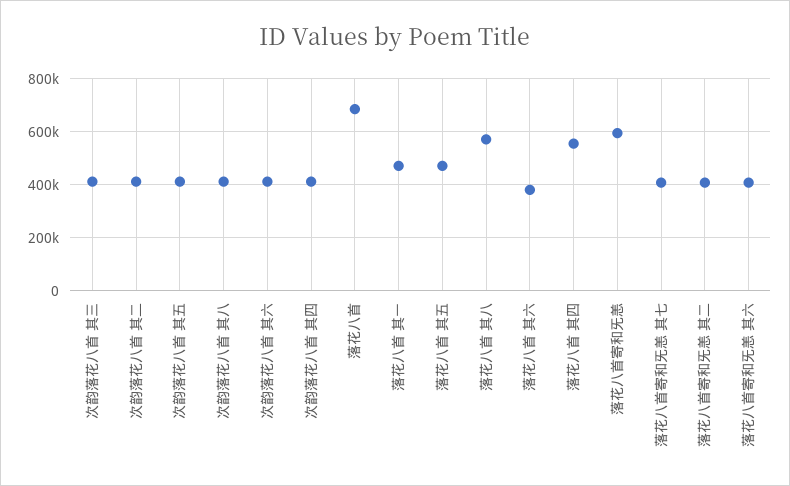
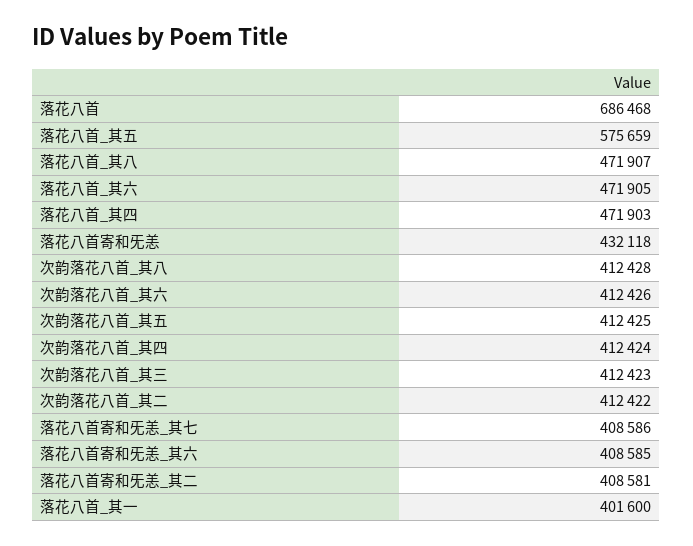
  {
    "次韵落花八首 其三": 412423,
    "次韵落花八首 其二": 412422,
    "次韵落花八首 其五": 412425,
    "次韵落花八首 其八": 412428,
    "次韵落花八首 其六": 412426,
    "次韵落花八首 其四": 412424,
    "落花八首": 686468,
-   "落花八首 其一": 475000,
+   "落花八首 其一": 401600,
-   "落花八首 其五": 475000,
+   "落花八首 其五": 575659,
-   "落花八首 其八": 575000,
+   "落花八首 其八": 471907,
-   "落花八首 其六": 375000,
+   "落花八首 其六": 471905,
-   "落花八首 其四": 550000,
+   "落花八首 其四": 471903,
-   "落花八首寄和旡恙": 600000,
+   "落花八首寄和旡恙": 432118,
    "落花八首寄和旡恙 其七": 408586,
    "落花八首寄和旡恙 其二": 408581,
    "落花八首寄和旡恙 其六": 408585
  }

